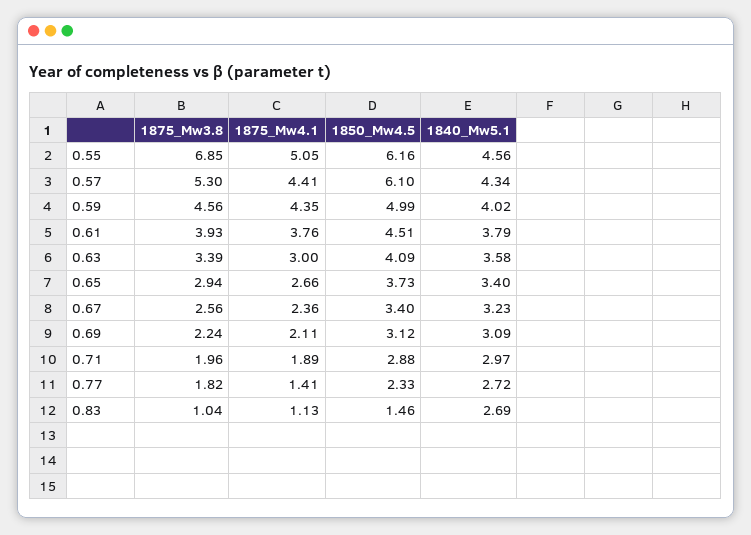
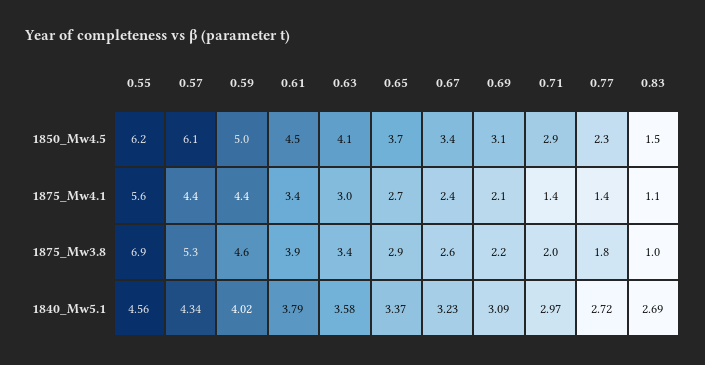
  {
    "1875_Mw3.8": {
      "0.55": 6.85,
      "0.57": 5.3,
      "0.59": 4.56,
      "0.61": 3.93,
      "0.63": 3.39,
      "0.65": 2.94,
      "0.67": 2.56,
      "0.69": 2.24,
      "0.71": 1.96,
      "0.77": 1.82,
      "0.83": 1.04
    },
    "1875_Mw4.1": {
-     "0.55": 5.05,
+     "0.55": 5.6,
      "0.57": 4.41,
      "0.59": 4.35,
-     "0.61": 3.76,
+     "0.61": 3.4,
      "0.63": 3,
      "0.65": 2.66,
      "0.67": 2.36,
      "0.69": 2.11,
-     "0.71": 1.89,
+     "0.71": 1.4,
      "0.77": 1.41,
      "0.83": 1.13
    },
    "1850_Mw4.5": {
      "0.55": 6.16,
      "0.57": 6.1,
      "0.59": 4.99,
      "0.61": 4.51,
      "0.63": 4.09,
      "0.65": 3.73,
      "0.67": 3.4,
      "0.69": 3.12,
      "0.71": 2.88,
      "0.77": 2.33,
      "0.83": 1.46
    },
    "1840_Mw5.1": {
      "0.55": 4.56,
      "0.57": 4.34,
      "0.59": 4.02,
      "0.61": 3.79,
      "0.63": 3.58,
-     "0.65": 3.4,
+     "0.65": 3.37,
      "0.67": 3.23,
      "0.69": 3.09,
      "0.71": 2.97,
      "0.77": 2.72,
      "0.83": 2.69
    }
  }

